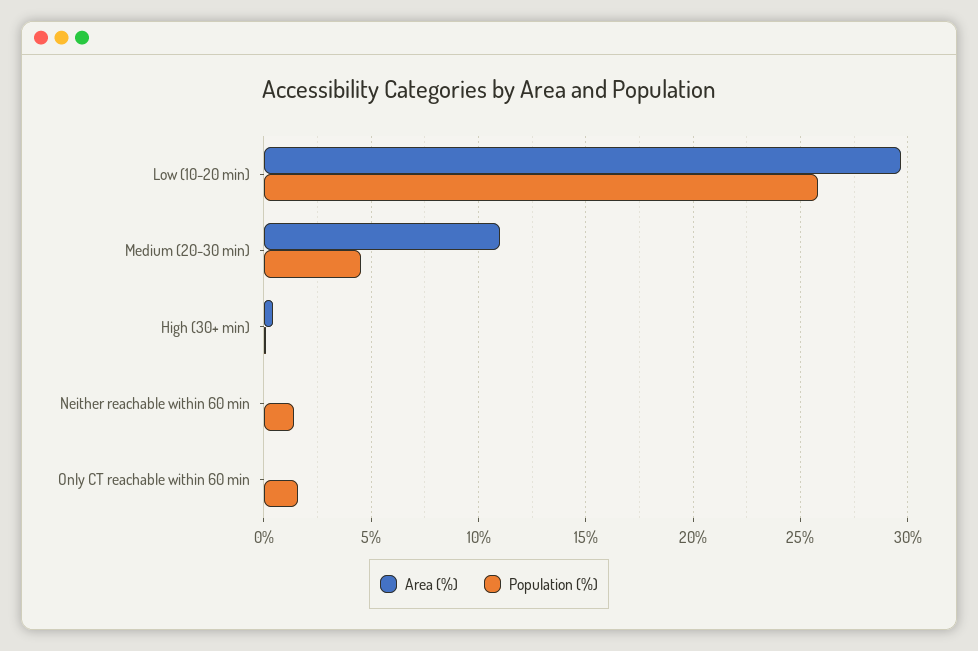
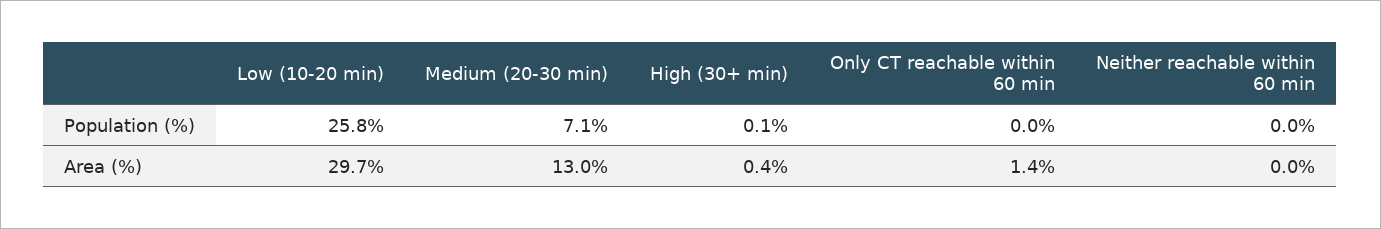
  {
    "Area (%)": {
      "Low (10-20 min)": 29.7,
-     "Medium (20-30 min)": 11,
+     "Medium (20-30 min)": 13,
      "High (30+ min)": 0.4,
      "Neither reachable within 60 min": 0,
-     "Only CT reachable within 60 min": 0
+     "Only CT reachable within 60 min": 1.4
    },
    "Population (%)": {
      "Low (10-20 min)": 25.8,
-     "Medium (20-30 min)": 4.5,
+     "Medium (20-30 min)": 7.1,
      "High (30+ min)": 0.1,
-     "Neither reachable within 60 min": 1.5,
+     "Neither reachable within 60 min": 0,
-     "Only CT reachable within 60 min": 1.5
+     "Only CT reachable within 60 min": 0
    }
  }

